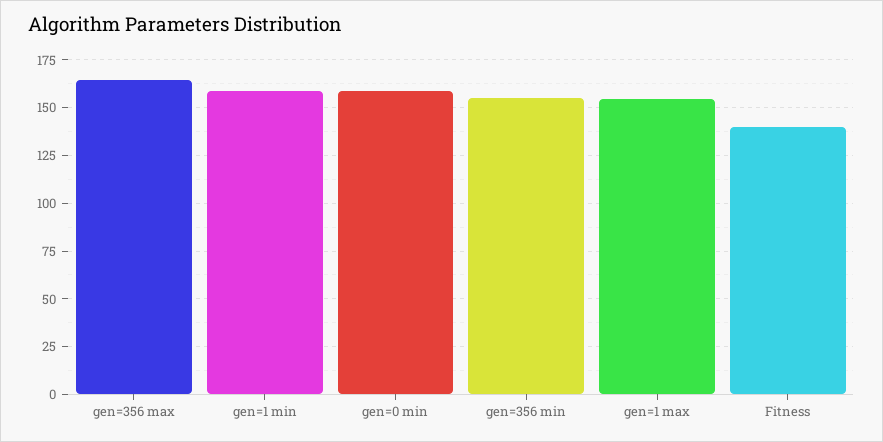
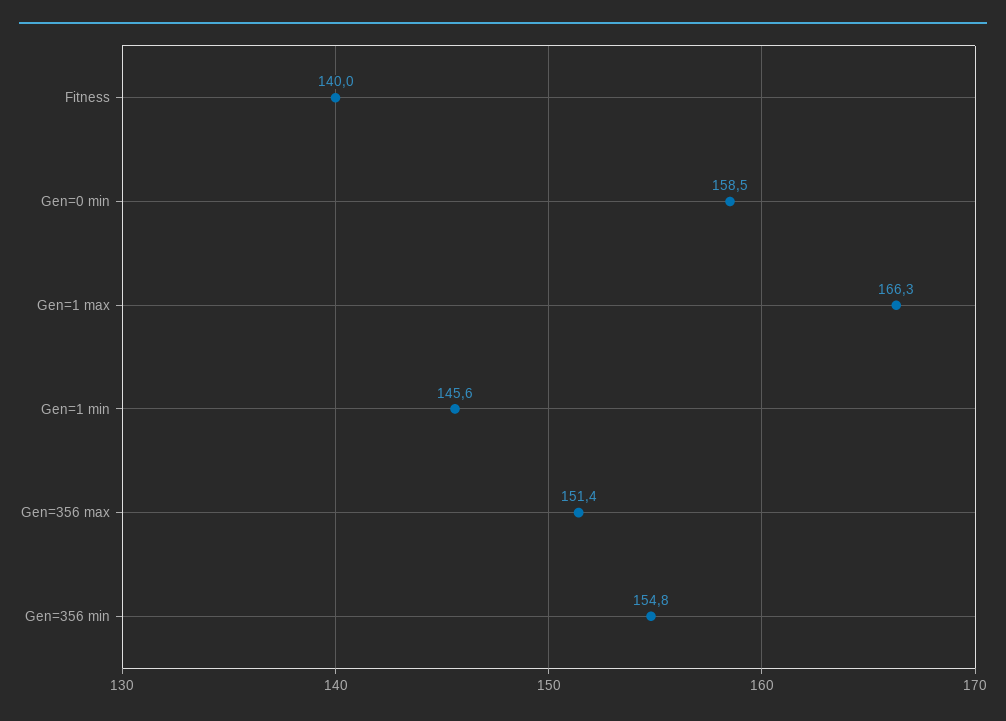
  {
-   "gen=356 max": 165,
+   "gen=356 max": 151.4,
-   "gen=1 min": 160,
+   "gen=1 min": 145.6,
    "gen=0 min": 158.5,
    "gen=356 min": 154.8,
-   "gen=1 max": 155,
+   "gen=1 max": 166.3,
    "Fitness": 140
  }

